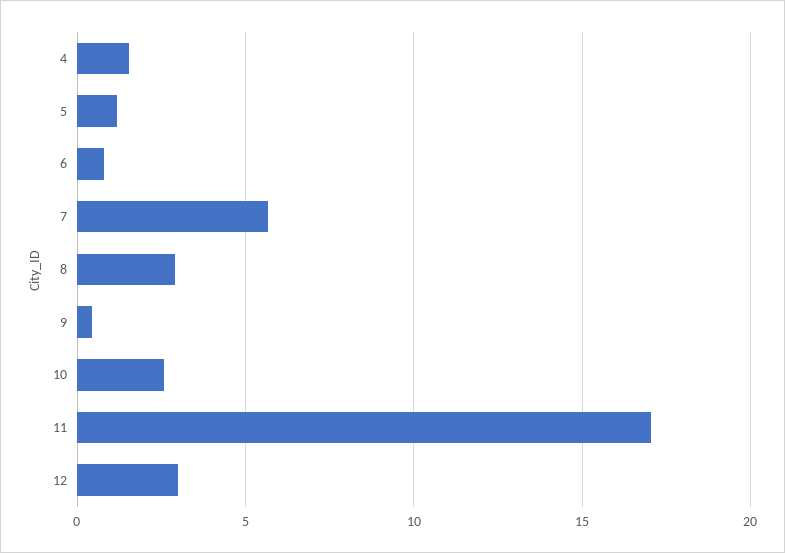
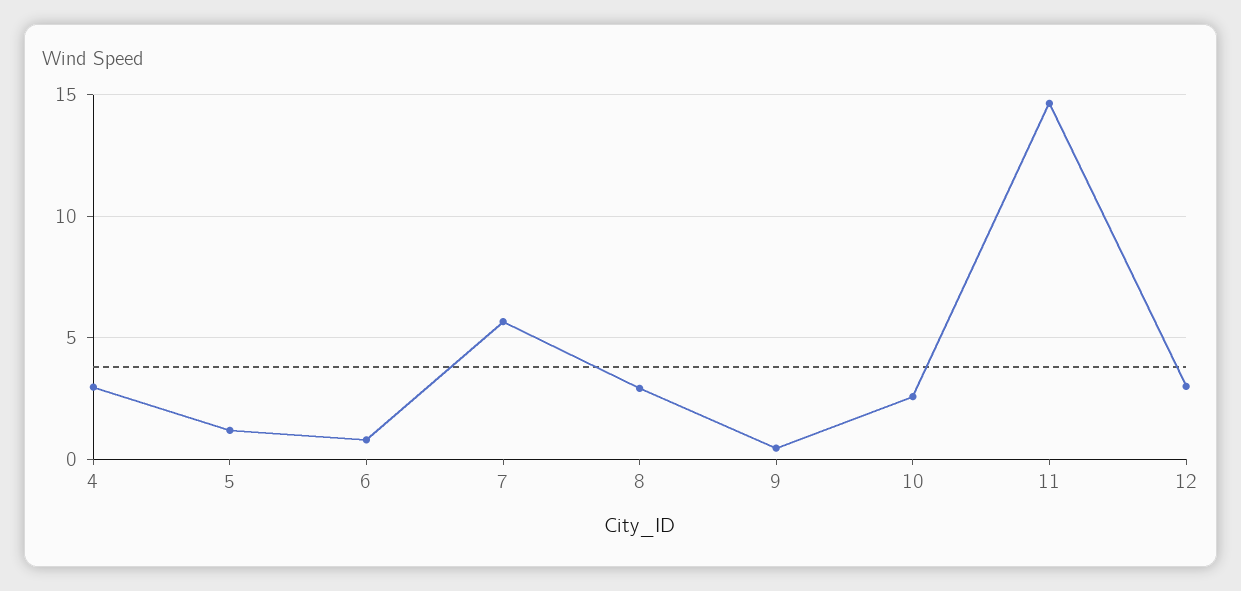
  {
-   "4": 1.5,
+   "4": 3,
    "5": 1,
    "6": 1,
    "7": 5.5,
    "8": 3,
    "9": 0.5,
    "10": 2.5,
-   "11": 17,
+   "11": 14.5,
    "12": 3
  }

